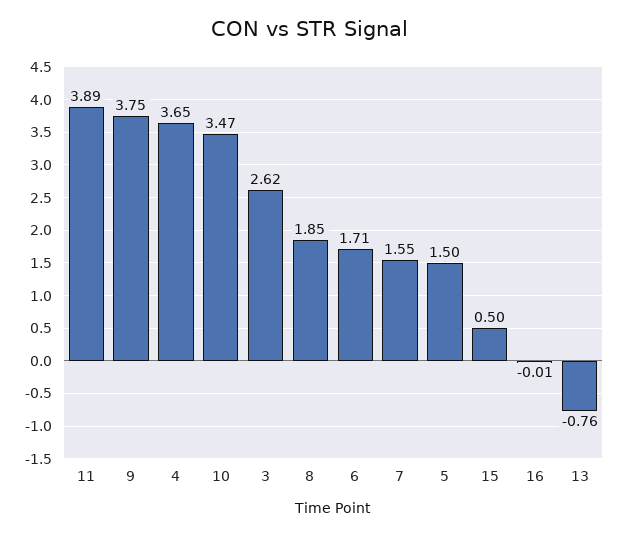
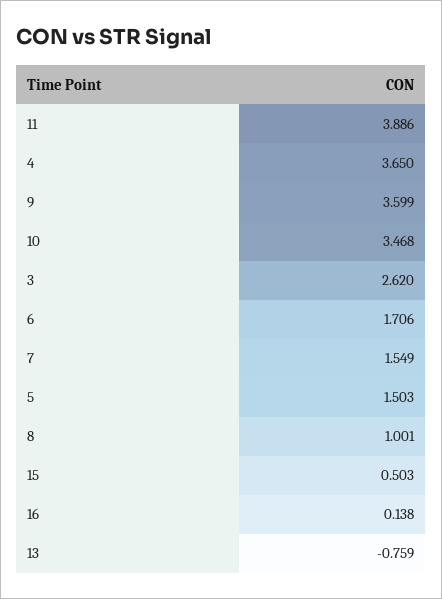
  {
    "11": 3.886,
-   "9": 3.75,
+   "9": 3.599,
    "4": 3.65,
    "10": 3.468,
    "3": 2.62,
-   "8": 1.85,
+   "8": 1.001,
    "6": 1.706,
    "7": 1.549,
    "5": 1.503,
    "15": 0.503,
-   "16": -0.01,
+   "16": 0.138,
    "13": -0.759
  }

